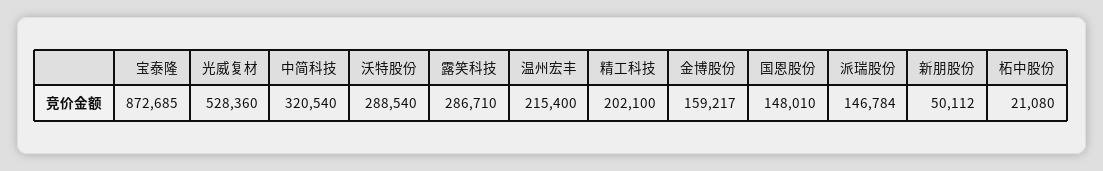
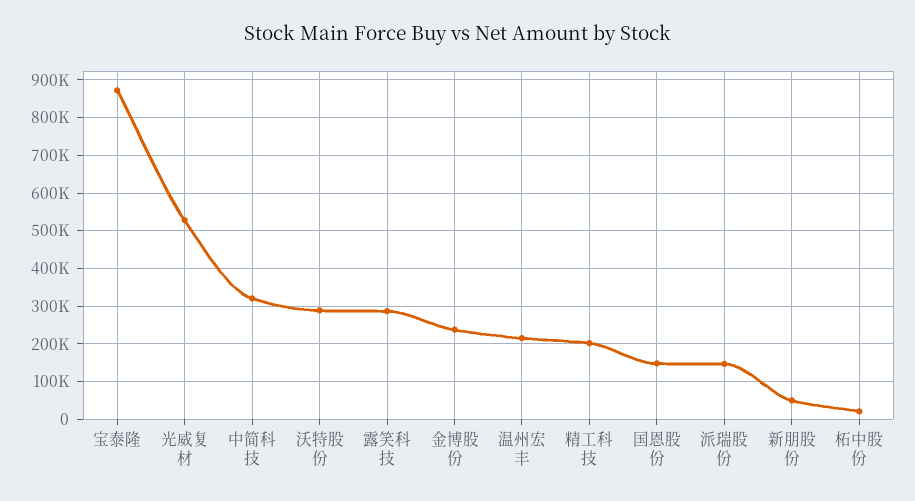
  {
    "宝泰隆": 872685,
    "光威复材": 528360,
    "中简科技": 320540,
    "沃特股份": 288540,
    "露笑科技": 286710,
    "温州宏丰": 215400,
    "精工科技": 202100,
-   "金博股份": 159217,
+   "金博股份": 240000,
    "国恩股份": 148010,
    "派瑞股份": 146784,
    "新朋股份": 50112,
    "柘中股份": 21080
  }

